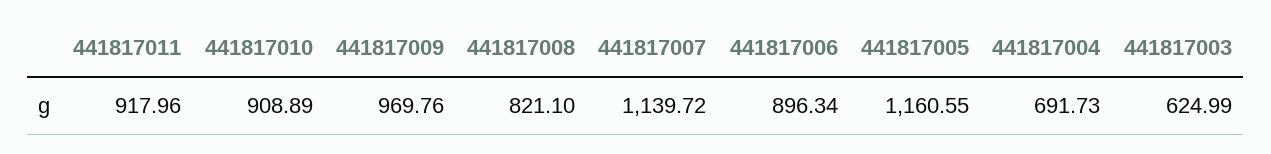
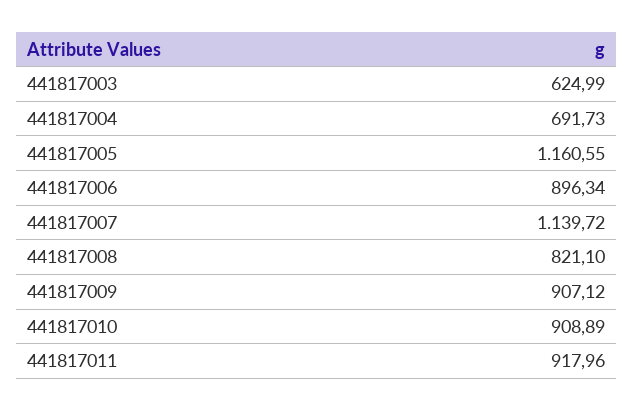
  {
    "441817011": 917.96,
    "441817010": 908.89,
-   "441817009": 969.76,
+   "441817009": 907.12,
    "441817008": 821.1,
    "441817007": 1139.72,
    "441817006": 896.34,
    "441817005": 1160.55,
    "441817004": 691.73,
    "441817003": 624.99
  }

